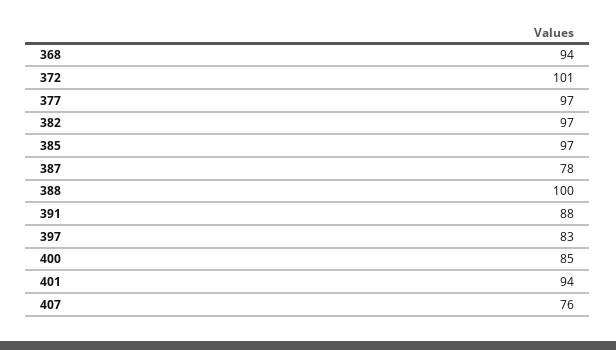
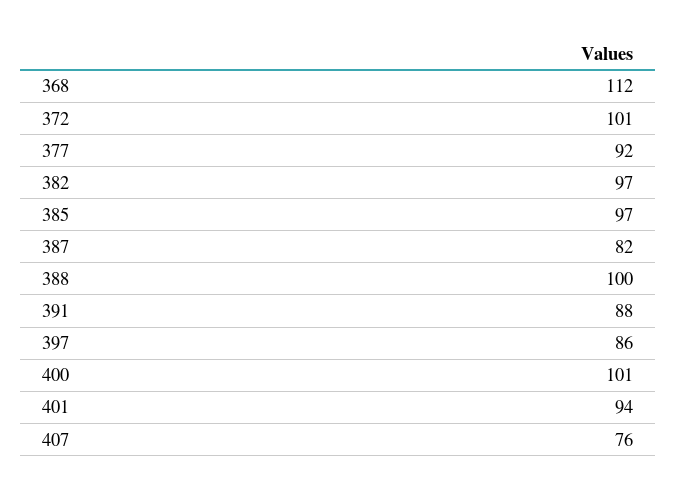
  {
-   "368": 94,
+   "368": 112,
    "372": 101,
-   "377": 97,
+   "377": 92,
    "382": 97,
    "385": 97,
-   "387": 78,
+   "387": 82,
    "388": 100,
    "391": 88,
-   "397": 83,
+   "397": 86,
-   "400": 85,
+   "400": 101,
    "401": 94,
    "407": 76
  }

